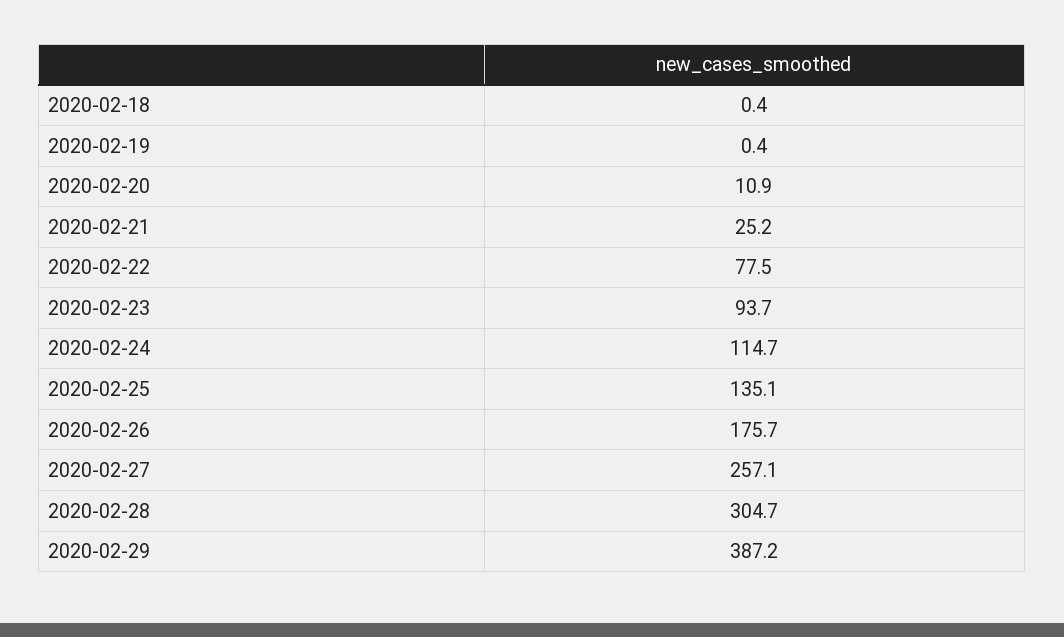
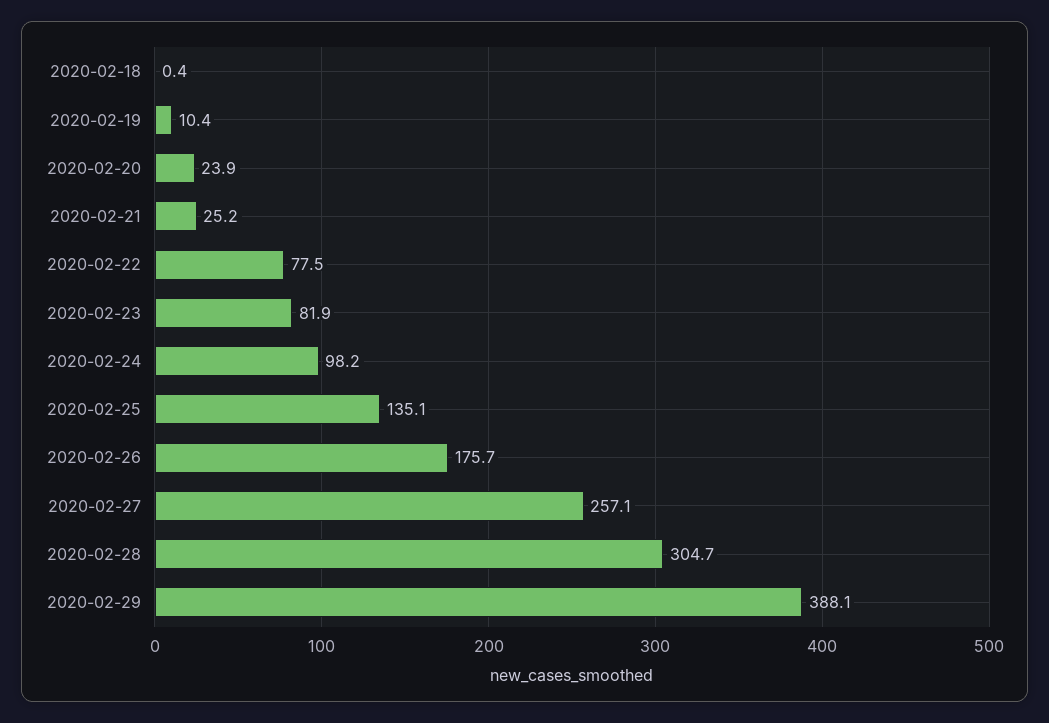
  {
    "2020-02-18": 0.4,
-   "2020-02-19": 0.4,
+   "2020-02-19": 10.4,
-   "2020-02-20": 10.9,
+   "2020-02-20": 23.9,
    "2020-02-21": 25.2,
    "2020-02-22": 77.5,
-   "2020-02-23": 93.7,
+   "2020-02-23": 81.9,
-   "2020-02-24": 114.7,
+   "2020-02-24": 98.2,
    "2020-02-25": 135.1,
    "2020-02-26": 175.7,
    "2020-02-27": 257.1,
    "2020-02-28": 304.7,
-   "2020-02-29": 387.2
+   "2020-02-29": 388.1
  }

